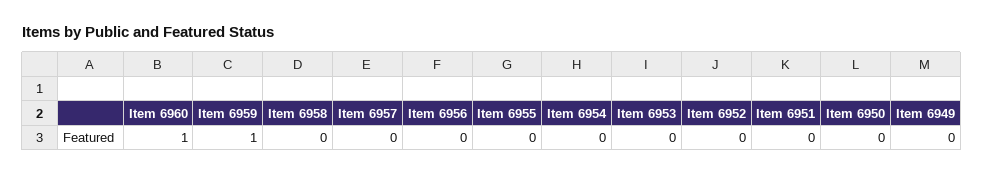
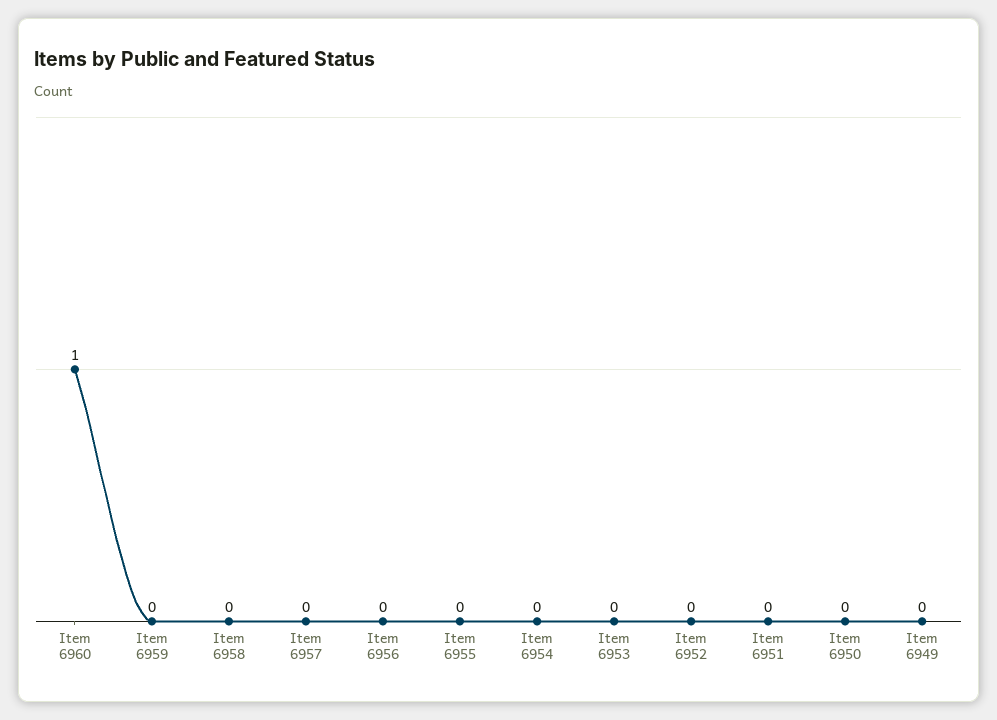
  {
    "Item 6960": 1,
-   "Item 6959": 1,
+   "Item 6959": 0,
    "Item 6958": 0,
    "Item 6957": 0,
    "Item 6956": 0,
    "Item 6955": 0,
    "Item 6954": 0,
    "Item 6953": 0,
    "Item 6952": 0,
    "Item 6951": 0,
    "Item 6950": 0,
    "Item 6949": 0
  }

